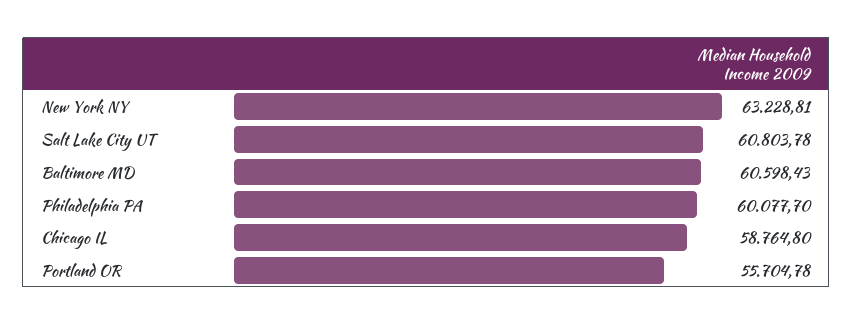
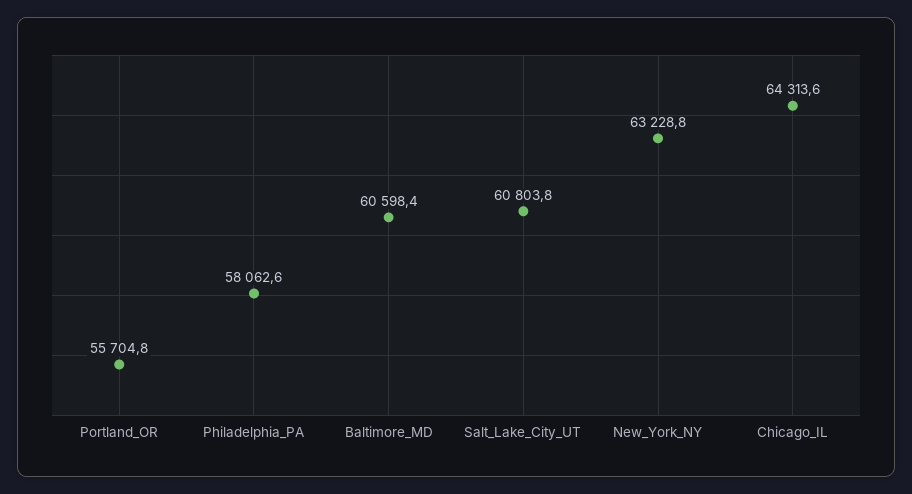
  {
    "New York NY": 63228.81,
    "Salt Lake City UT": 60803.78,
    "Baltimore MD": 60598.43,
-   "Philadelphia PA": 60077.7,
+   "Philadelphia PA": 58062.6,
-   "Chicago IL": 58764.8,
+   "Chicago IL": 64313.6,
    "Portland OR": 55704.78
  }

